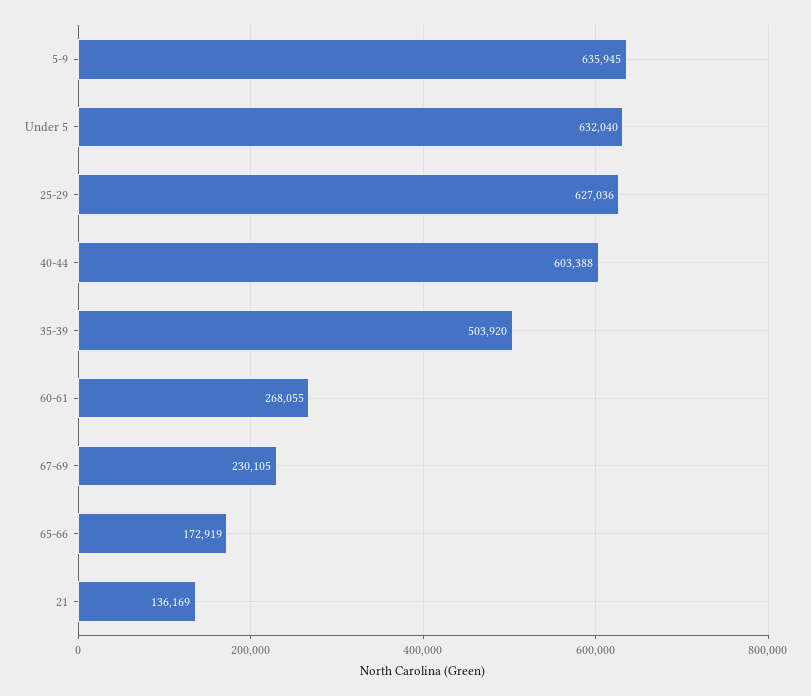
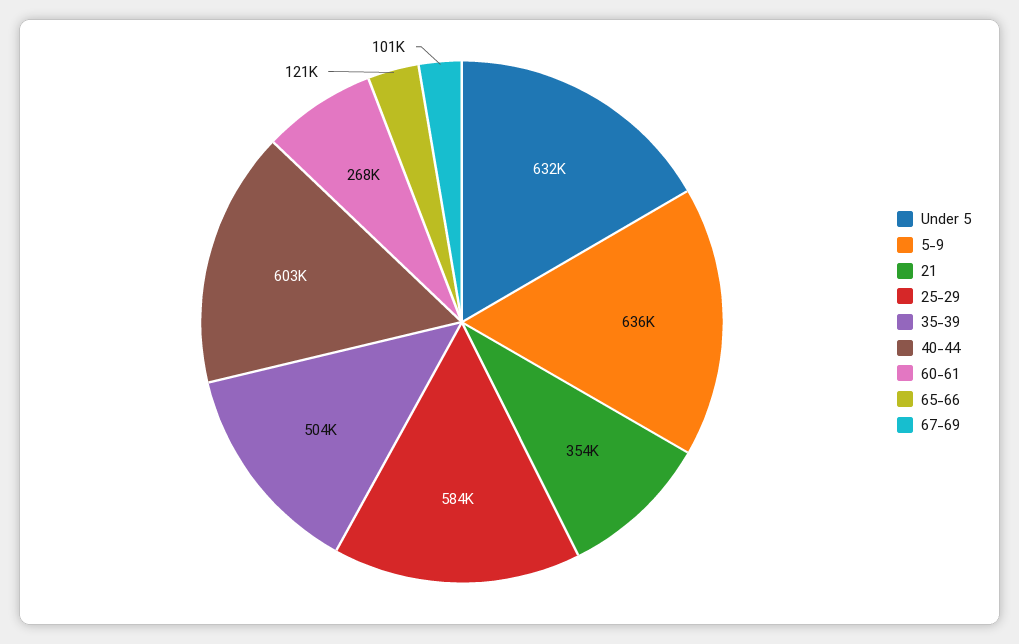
  {
    "5-9": 635945,
    "Under 5": 632040,
-   "25-29": 627036,
+   "25-29": 584000,
    "40-44": 603388,
    "35-39": 503920,
    "60-61": 268055,
-   "67-69": 230105,
+   "67-69": 101000,
-   "65-66": 172919,
+   "65-66": 121000,
-   "21": 136169
+   "21": 354000
  }

